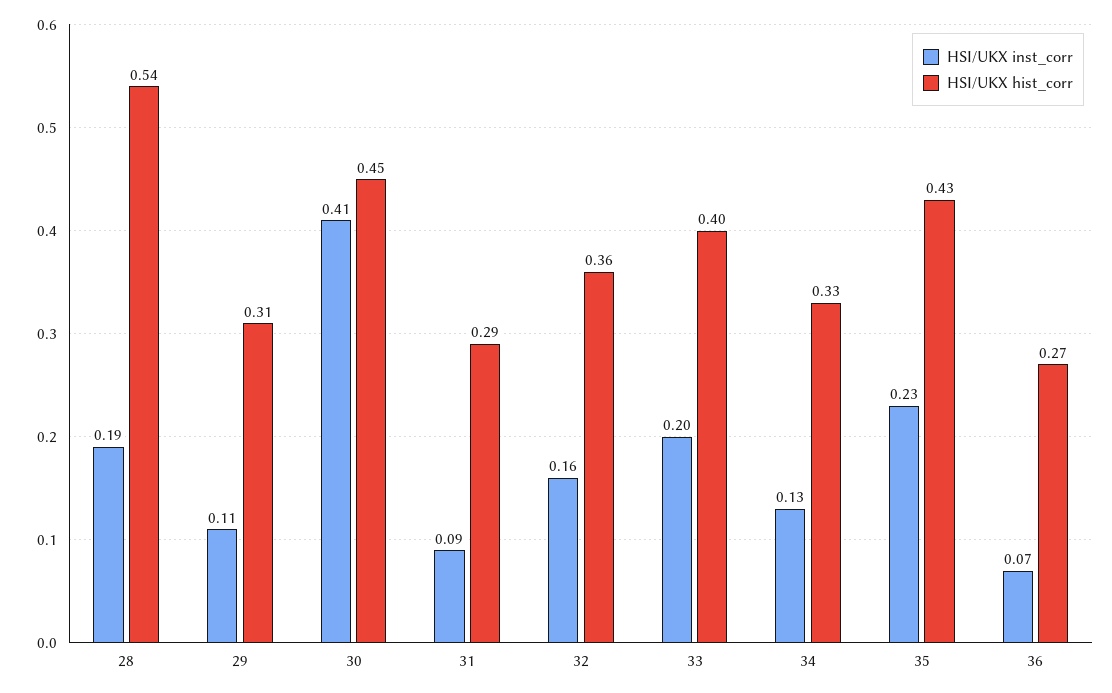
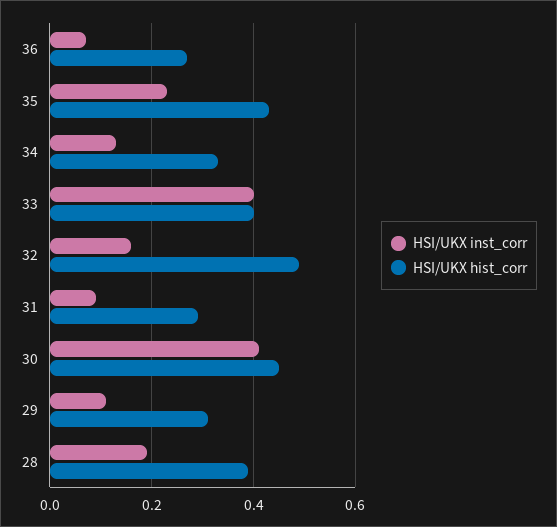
  {
    "HSI/UKX inst_corr": {
      "28": 0.19,
      "29": 0.11,
      "30": 0.41,
      "31": 0.09,
      "32": 0.16,
-     "33": 0.2,
+     "33": 0.4,
      "34": 0.13,
      "35": 0.23,
      "36": 0.07
    },
    "HSI/UKX hist_corr": {
-     "28": 0.54,
+     "28": 0.4,
      "29": 0.31,
      "30": 0.45,
      "31": 0.29,
-     "32": 0.36,
+     "32": 0.5,
      "33": 0.4,
      "34": 0.33,
      "35": 0.43,
      "36": 0.27
    }
  }

